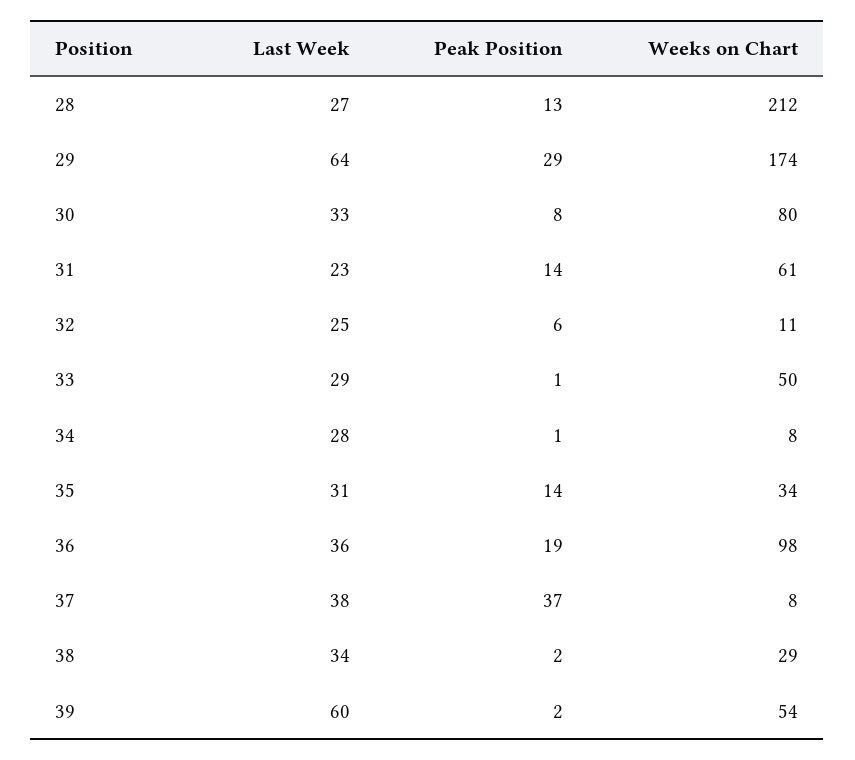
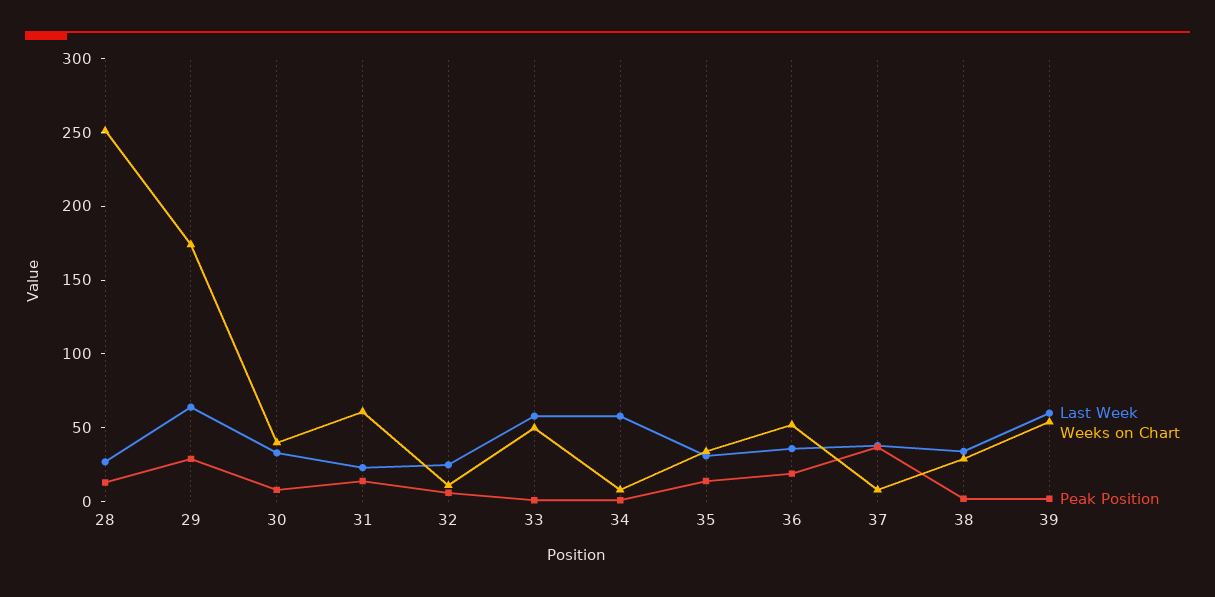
  {
    "Last Week": {
      "28": 27,
      "29": 64,
      "30": 33,
      "31": 23,
      "32": 25,
-     "33": 29,
+     "33": 60,
-     "34": 28,
+     "34": 60,
      "35": 31,
      "36": 36,
      "37": 38,
      "38": 34,
      "39": 60
    },
    "Peak Position": {
      "28": 13,
      "29": 29,
      "30": 8,
      "31": 14,
      "32": 6,
      "33": 1,
      "34": 1,
      "35": 14,
      "36": 19,
      "37": 37,
      "38": 2,
      "39": 2
    },
    "Weeks on Chart": {
-     "28": 212,
+     "28": 250,
      "29": 174,
-     "30": 80,
+     "30": 40,
      "31": 61,
      "32": 11,
      "33": 50,
      "34": 8,
      "35": 34,
-     "36": 98,
+     "36": 50,
      "37": 8,
      "38": 29,
      "39": 54
    }
  }

